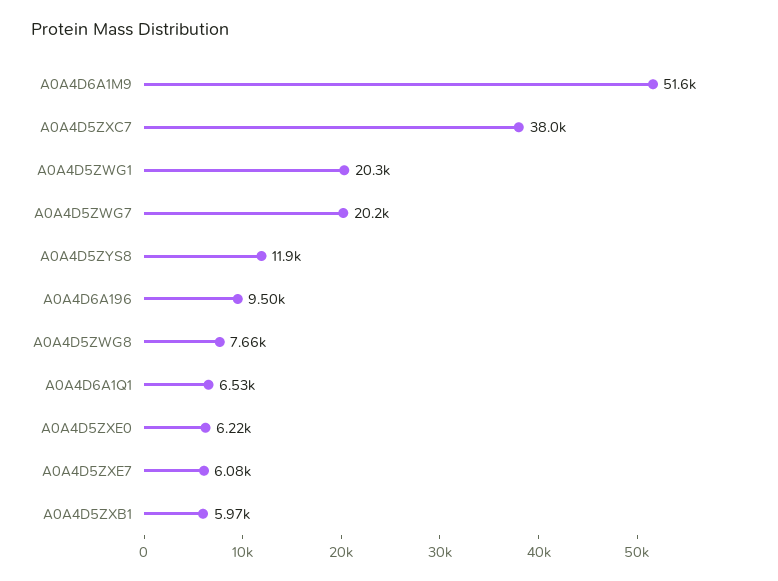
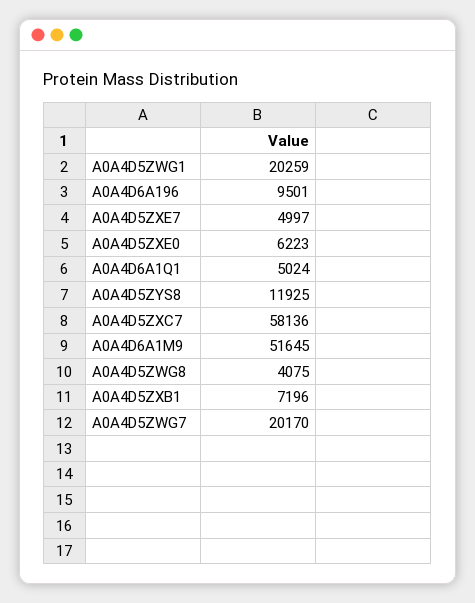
  {
    "A0A4D6A1M9": 51645,
-   "A0A4D5ZXC7": 38000,
+   "A0A4D5ZXC7": 58136,
    "A0A4D5ZWG1": 20259,
    "A0A4D5ZWG7": 20170,
    "A0A4D5ZYS8": 11925,
    "A0A4D6A196": 9501,
-   "A0A4D5ZWG8": 7660,
+   "A0A4D5ZWG8": 4075,
-   "A0A4D6A1Q1": 6530,
+   "A0A4D6A1Q1": 5024,
    "A0A4D5ZXE0": 6223,
-   "A0A4D5ZXE7": 6080,
+   "A0A4D5ZXE7": 4997,
-   "A0A4D5ZXB1": 5970
+   "A0A4D5ZXB1": 7196
  }

